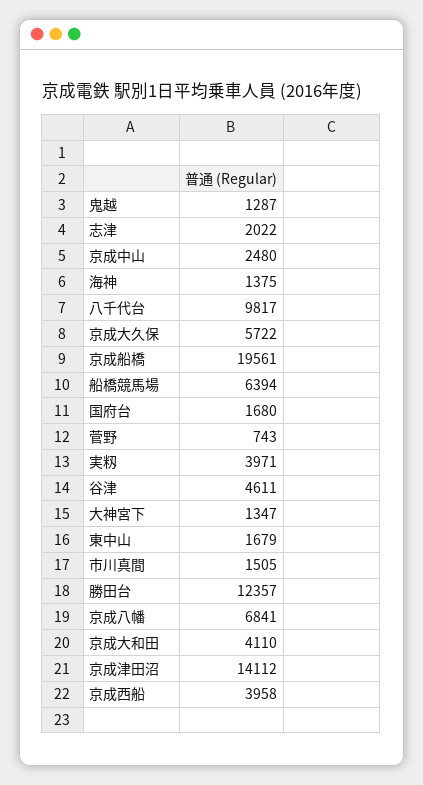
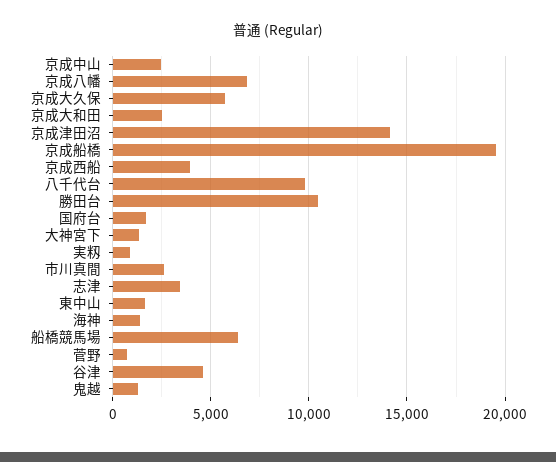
  {
    "鬼越": 1287,
-   "志津": 2022,
+   "志津": 3500,
    "京成中山": 2480,
    "海神": 1375,
    "八千代台": 9817,
    "京成大久保": 5722,
    "京成船橋": 19561,
    "船橋競馬場": 6394,
    "国府台": 1680,
    "菅野": 743,
-   "実籾": 3971,
+   "実籾": 1000,
    "谷津": 4611,
    "大神宮下": 1347,
    "東中山": 1679,
-   "市川真間": 1505,
+   "市川真間": 2500,
-   "勝田台": 12357,
+   "勝田台": 10500,
    "京成八幡": 6841,
-   "京成大和田": 4110,
+   "京成大和田": 2500,
    "京成津田沼": 14112,
    "京成西船": 3958
  }

